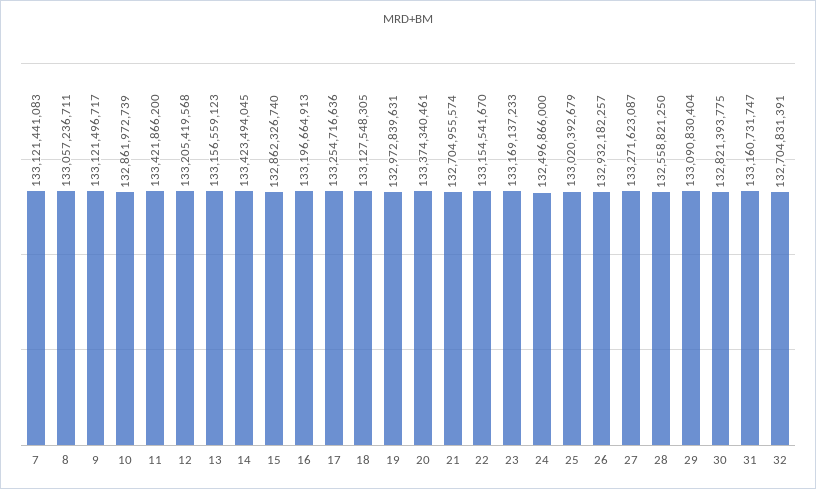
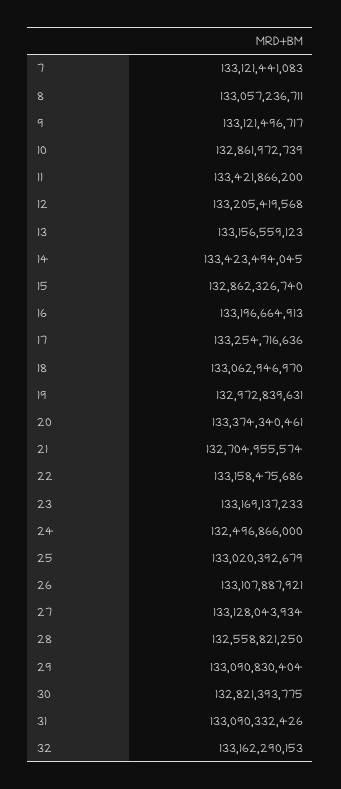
  {
    "7": 133121441083,
    "8": 133057236711,
    "9": 133121496717,
    "10": 132861972739,
    "11": 133421866200,
    "12": 133205419568,
    "13": 133156559123,
    "14": 133423494045,
    "15": 132862326740,
    "16": 133196664913,
    "17": 133254716636,
-   "18": 133127548305,
+   "18": 133062946970,
    "19": 132972839631,
    "20": 133374340461,
    "21": 132704955574,
-   "22": 133154541670,
+   "22": 133158475686,
    "23": 133169137233,
    "24": 132496866000,
    "25": 133020392679,
-   "26": 132932182257,
+   "26": 133107887921,
-   "27": 133271623087,
+   "27": 133128043934,
    "28": 132558821250,
    "29": 133090830404,
    "30": 132821393775,
-   "31": 133160731747,
+   "31": 133090332426,
-   "32": 132704831391
+   "32": 133162290153
  }

